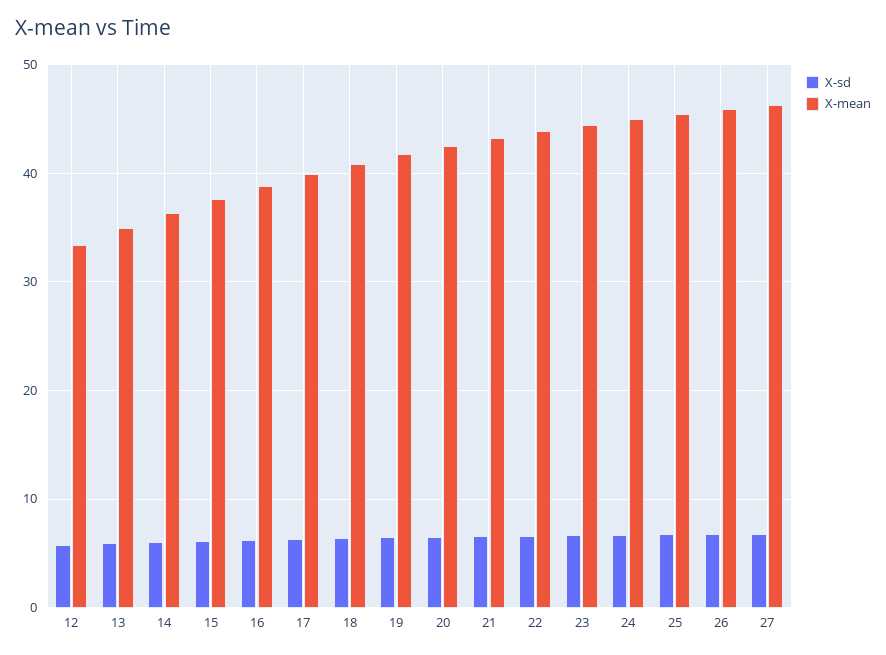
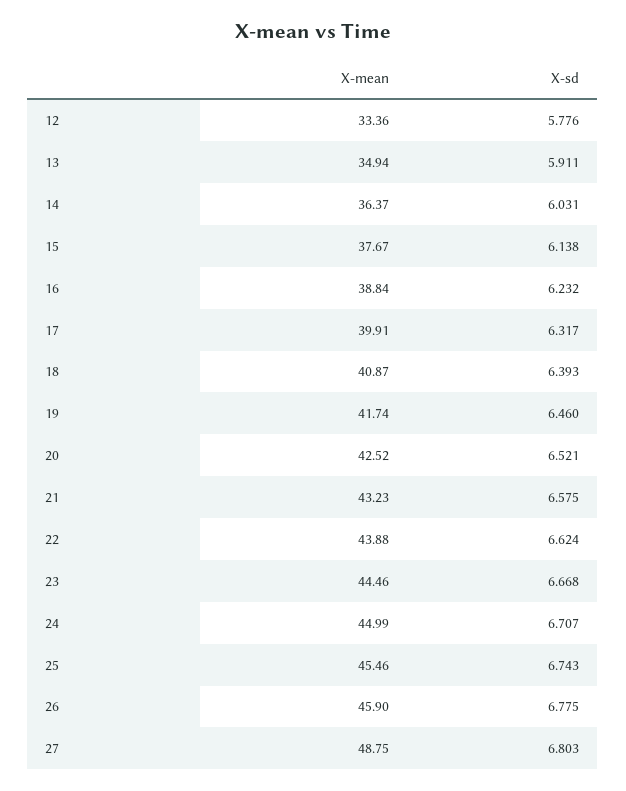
  {
    "X-sd": {
      "12": 5.776,
      "13": 5.911,
      "14": 6.031,
      "15": 6.138,
      "16": 6.232,
      "17": 6.317,
      "18": 6.393,
      "19": 6.46,
      "20": 6.521,
      "21": 6.575,
      "22": 6.624,
      "23": 6.668,
      "24": 6.707,
      "25": 6.743,
      "26": 6.775,
      "27": 6.803
    },
    "X-mean": {
      "12": 33.36,
      "13": 34.94,
      "14": 36.37,
      "15": 37.67,
      "16": 38.84,
      "17": 39.91,
      "18": 40.87,
      "19": 41.74,
      "20": 42.52,
      "21": 43.23,
      "22": 43.88,
      "23": 44.46,
      "24": 44.99,
      "25": 45.46,
      "26": 45.9,
-     "27": 46
+     "27": 48.75
    }
  }

